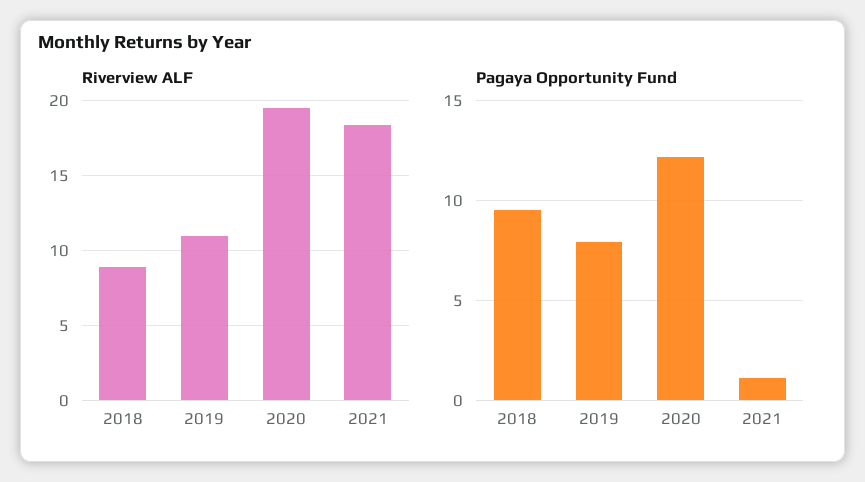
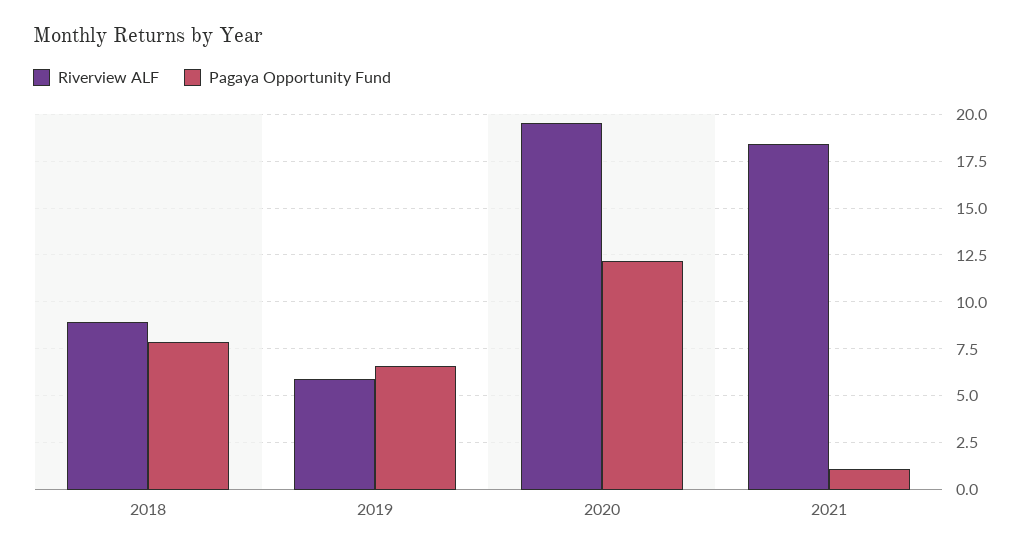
  {
    "Riverview ALF": {
      "2018": 9,
-     "2019": 11,
+     "2019": 6,
      "2020": 19.5,
      "2021": 18.5
    },
    "Pagaya Opportunity Fund": {
-     "2018": 9.5,
+     "2018": 8,
-     "2019": 8,
+     "2019": 6.5,
      "2020": 12,
      "2021": 1
    }
  }

